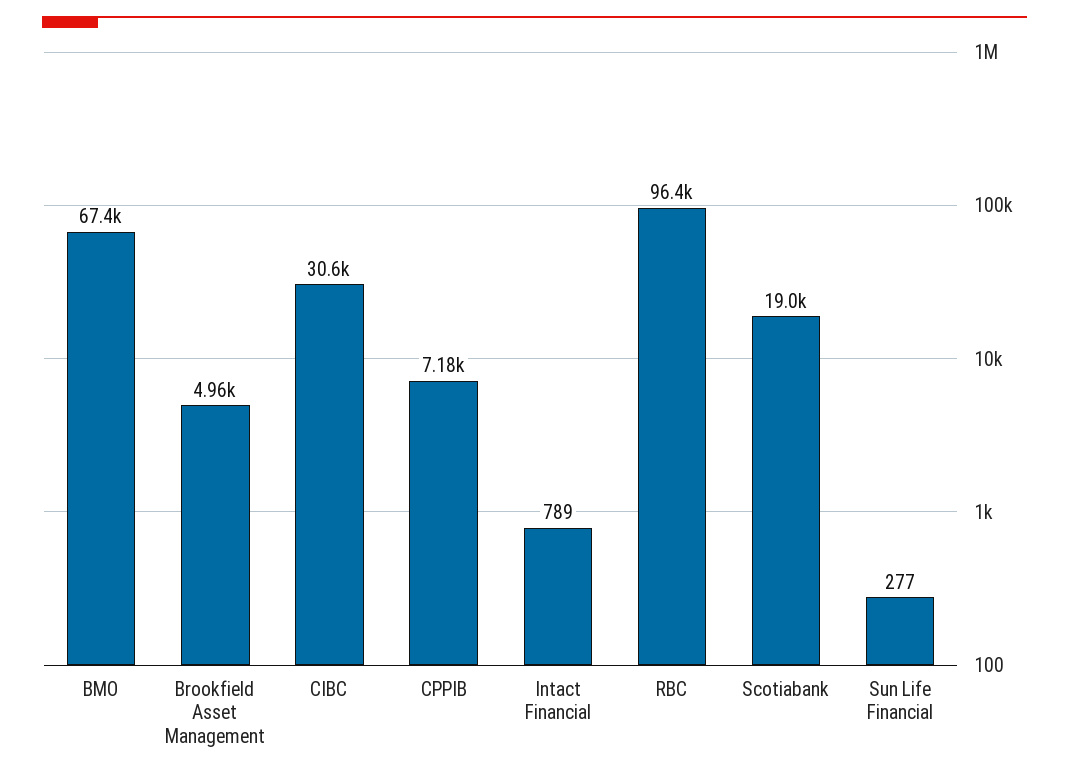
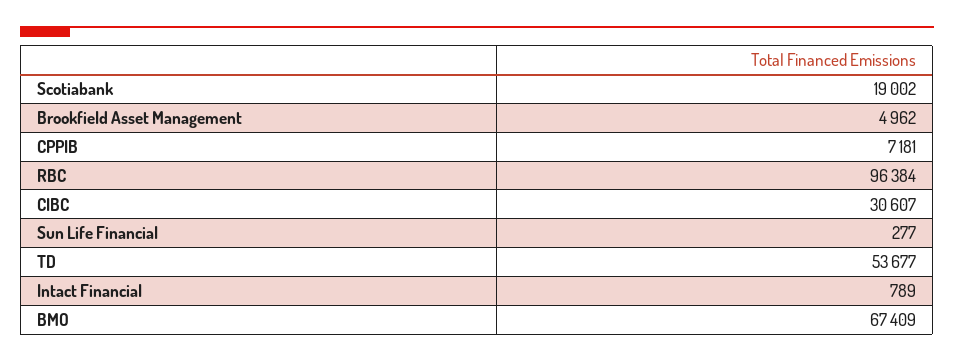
  {
    "BMO": 67409,
    "Brookfield Asset Management": 4962,
    "CIBC": 30607,
    "CPPIB": 7181,
    "Intact Financial": 789,
    "RBC": 96384,
    "Scotiabank": 19002,
-   "Sun Life Financial": 277
+   "Sun Life Financial": 277,
+   "TD": 53677
  }

